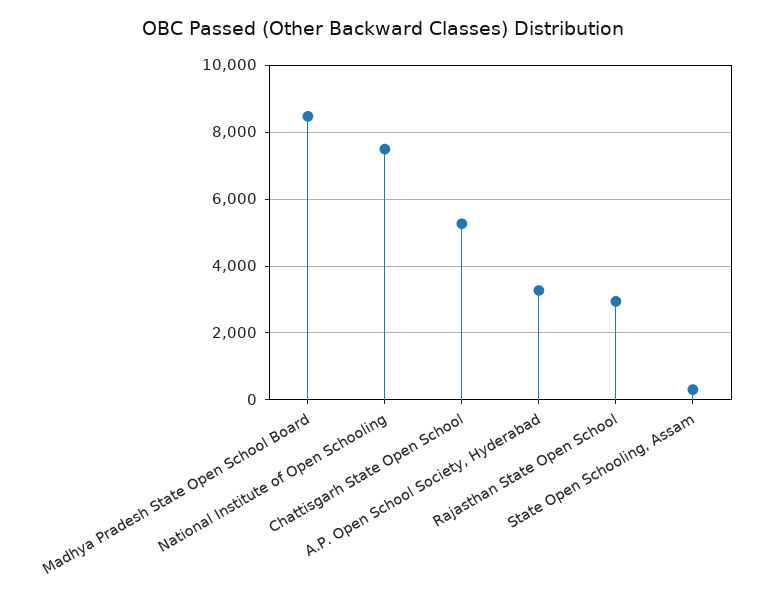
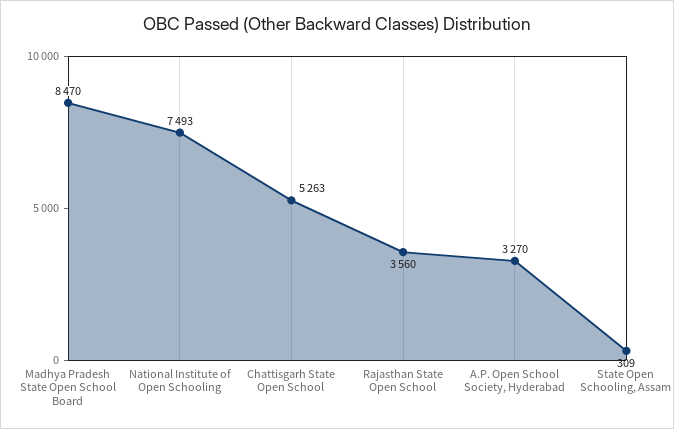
  {
    "Madhya Pradesh State Open School Board": 8470,
    "National Institute of Open Schooling": 7493,
    "Chattisgarh State Open School": 5263,
    "A.P. Open School Society, Hyderabad": 3270,
-   "Rajasthan State Open School": 3000,
+   "Rajasthan State Open School": 3560,
    "State Open Schooling, Assam": 309
  }

